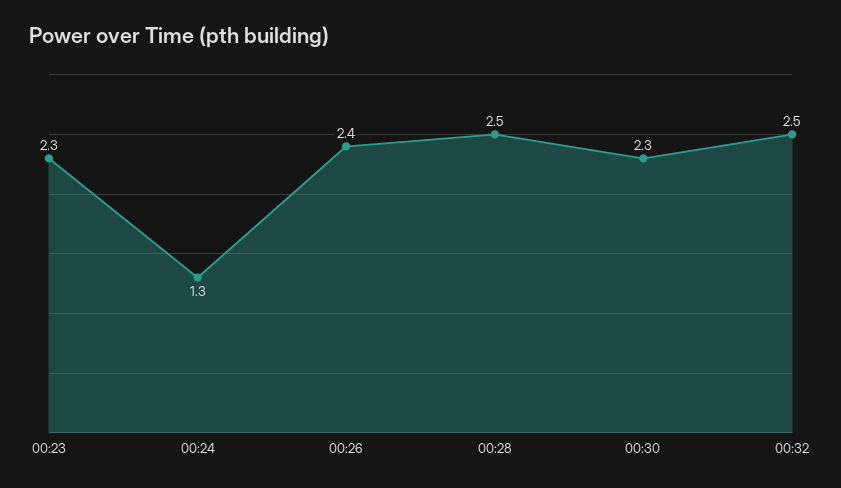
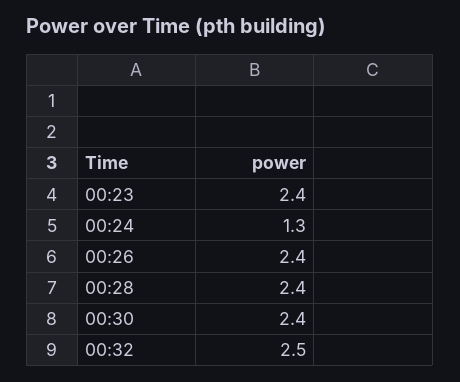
  {
-   "00:23": 2.3,
+   "00:23": 2.4,
    "00:24": 1.3,
    "00:26": 2.4,
-   "00:28": 2.5,
+   "00:28": 2.4,
-   "00:30": 2.3,
+   "00:30": 2.4,
    "00:32": 2.5
  }

